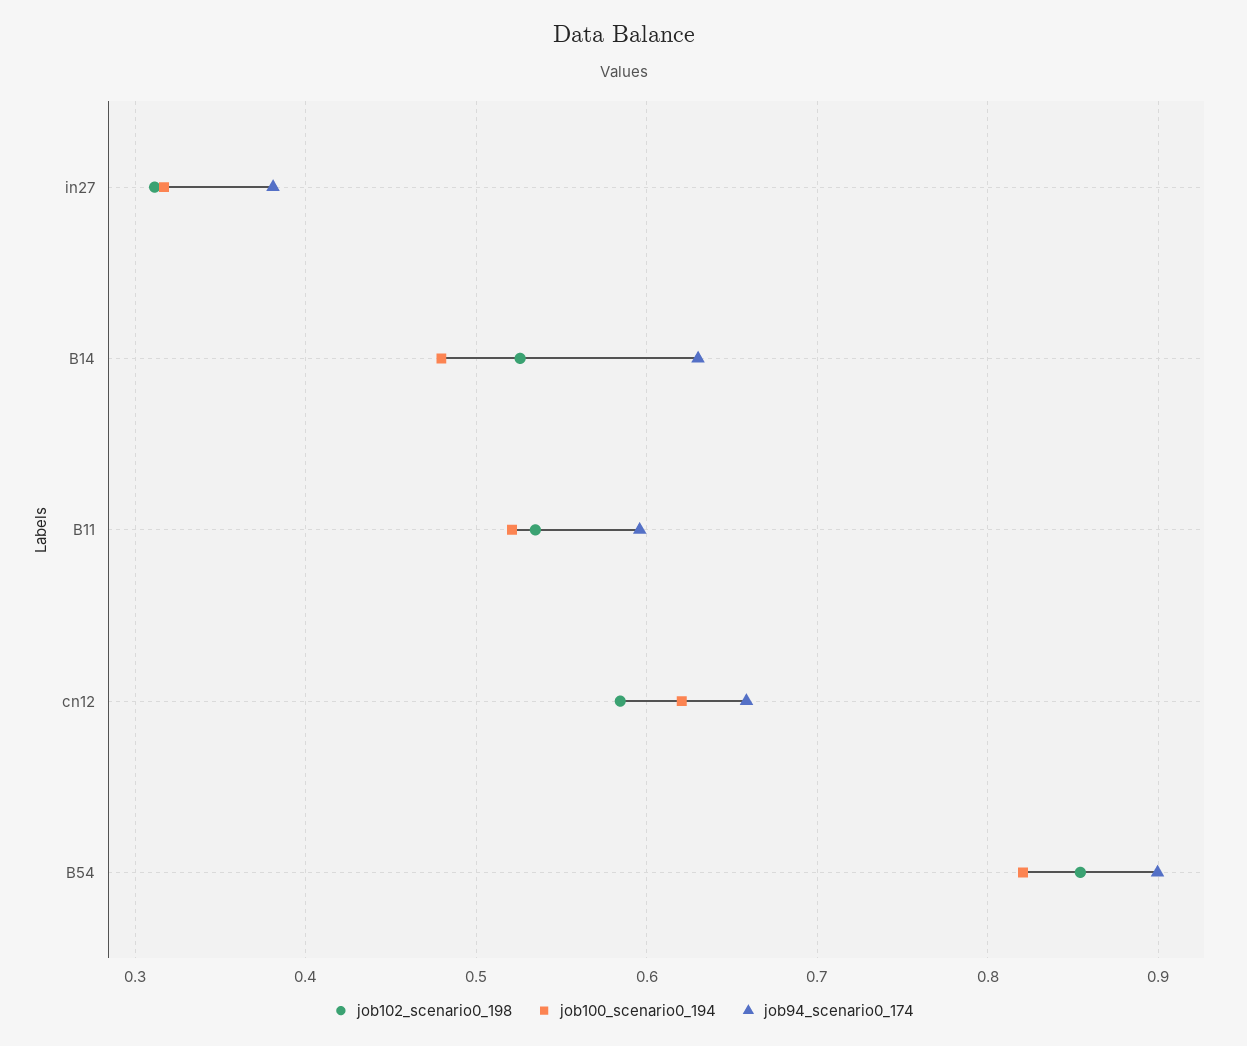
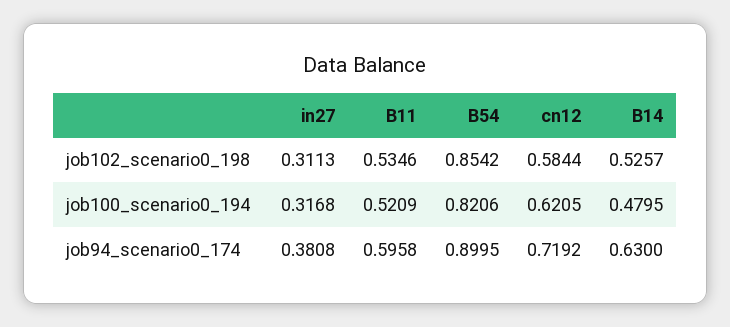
  {
    "job102_scenario0_198": {
      "in27": 0.3113,
      "B14": 0.5257,
      "B11": 0.5346,
      "cn12": 0.5844,
      "B54": 0.8542
    },
    "job100_scenario0_194": {
      "in27": 0.3168,
      "B14": 0.4795,
      "B11": 0.5209,
      "cn12": 0.6205,
      "B54": 0.8206
    },
    "job94_scenario0_174": {
      "in27": 0.3808,
      "B14": 0.63,
      "B11": 0.5958,
-     "cn12": 0.66,
+     "cn12": 0.7192,
      "B54": 0.8995
    }
  }

